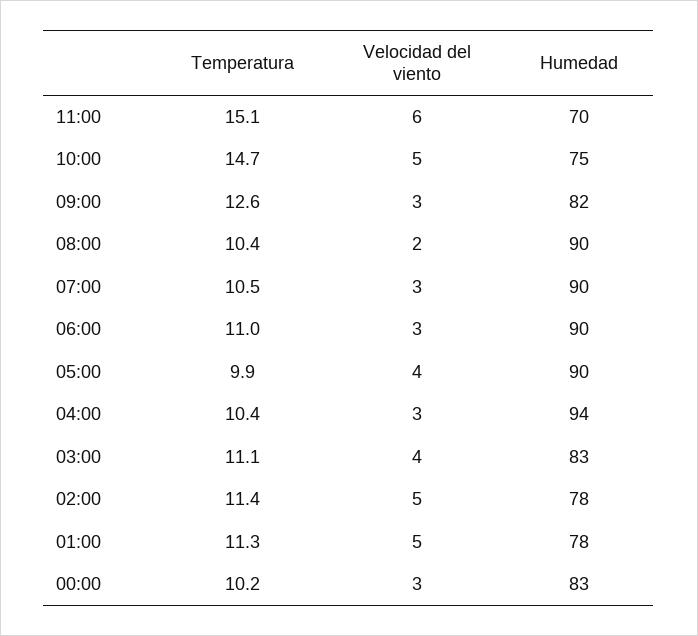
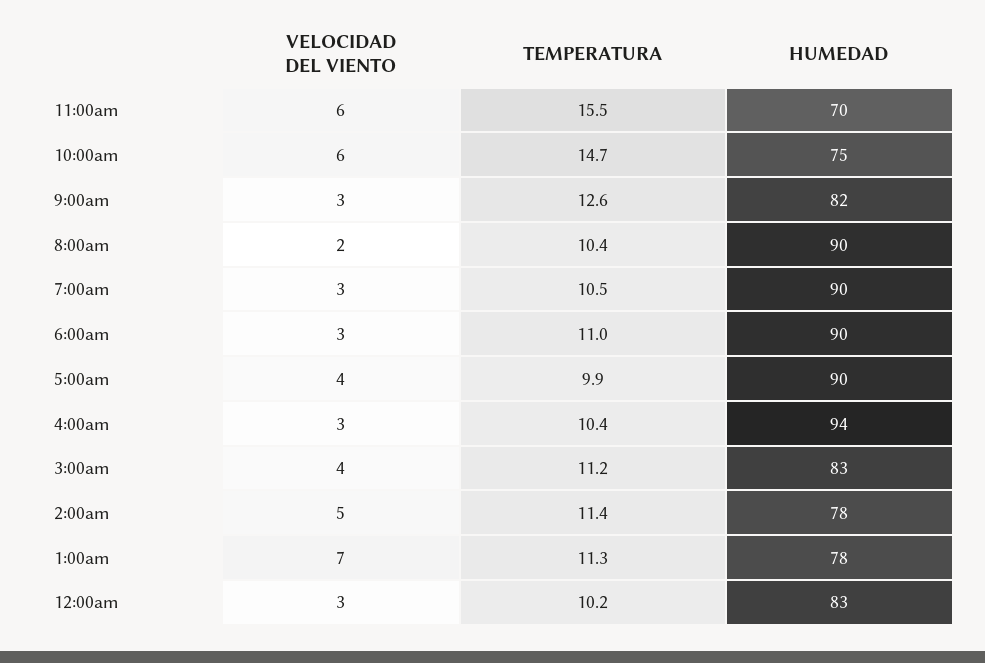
  {
    "Temperatura": {
-     "11:00": 15.1,
+     "11:00": 15.5,
      "10:00": 14.7,
      "09:00": 12.6,
      "08:00": 10.4,
      "07:00": 10.5,
      "06:00": 11,
      "05:00": 9.9,
      "04:00": 10.4,
-     "03:00": 11.1,
+     "03:00": 11.2,
      "02:00": 11.4,
      "01:00": 11.3,
      "00:00": 10.2
    },
    "Velocidad del viento": {
      "11:00": 6,
-     "10:00": 5,
+     "10:00": 6,
      "09:00": 3,
      "08:00": 2,
      "07:00": 3,
      "06:00": 3,
      "05:00": 4,
      "04:00": 3,
      "03:00": 4,
      "02:00": 5,
-     "01:00": 5,
+     "01:00": 7,
      "00:00": 3
    },
    "Humedad": {
      "11:00": 70,
      "10:00": 75,
      "09:00": 82,
      "08:00": 90,
      "07:00": 90,
      "06:00": 90,
      "05:00": 90,
      "04:00": 94,
      "03:00": 83,
      "02:00": 78,
      "01:00": 78,
      "00:00": 83
    }
  }

